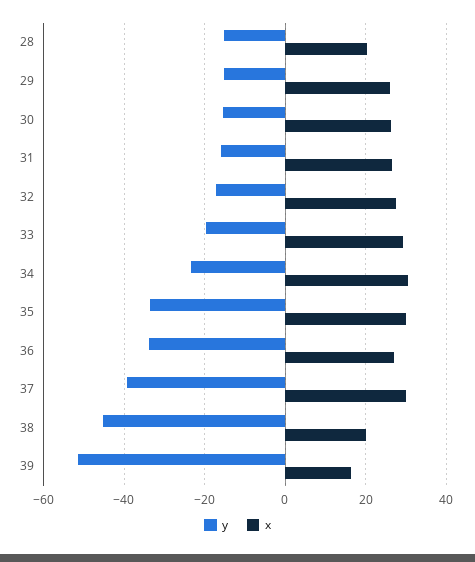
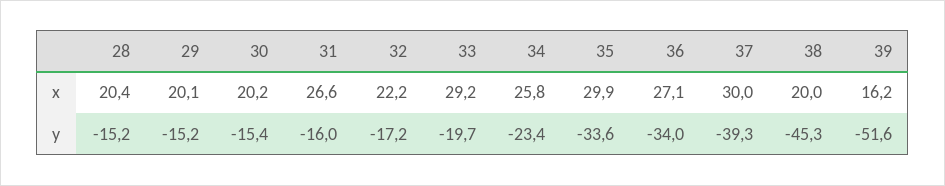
  {
    "y": {
      "28": -15.2,
      "29": -15.2,
      "30": -15.4,
      "31": -16,
      "32": -17.2,
      "33": -19.7,
      "34": -23.4,
      "35": -33.6,
      "36": -34,
      "37": -39.3,
      "38": -45.3,
      "39": -51.6
    },
    "x": {
      "28": 20.4,
-     "29": 26,
+     "29": 20.1,
-     "30": 26,
+     "30": 20.2,
      "31": 26.6,
-     "32": 28,
+     "32": 22.2,
      "33": 29.2,
-     "34": 30,
+     "34": 25.8,
      "35": 29.9,
      "36": 27.1,
      "37": 30,
      "38": 20,
      "39": 16.2
    }
  }

